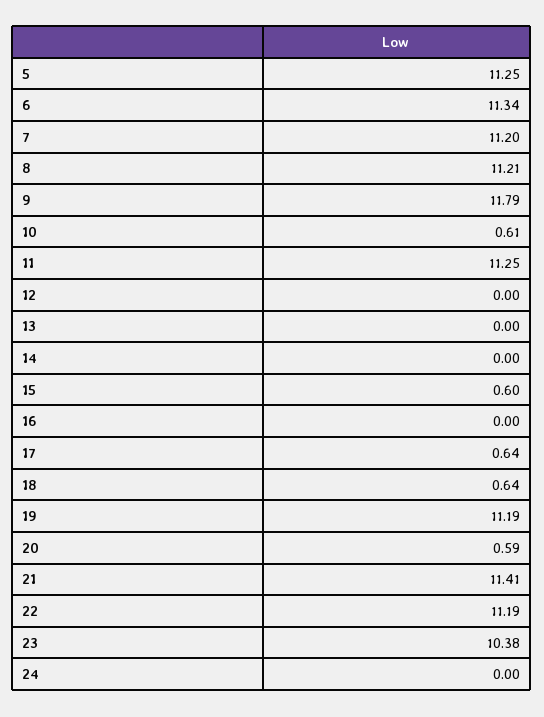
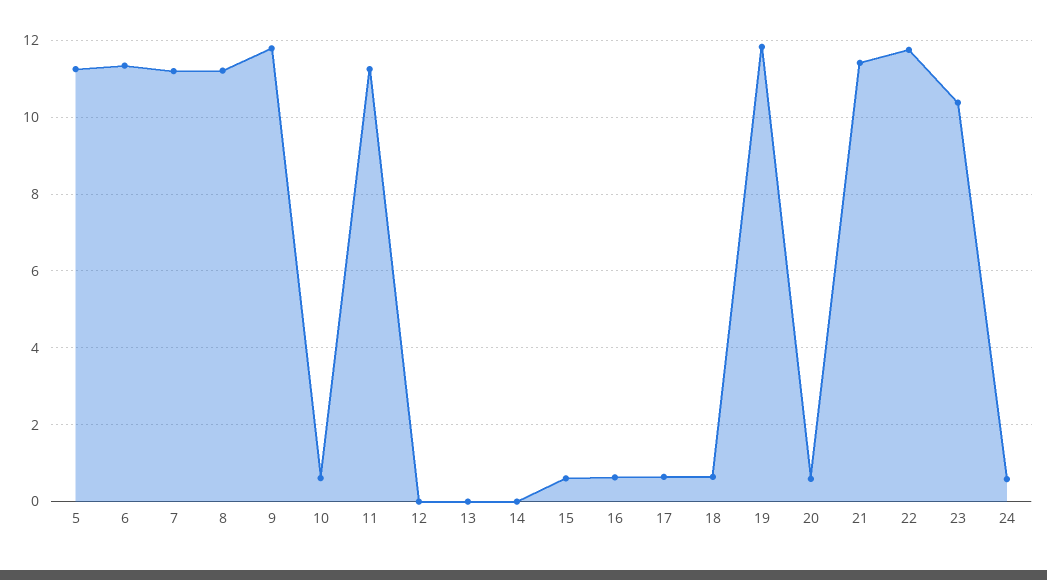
  {
    "5": 11.25,
    "6": 11.34,
    "7": 11.2,
    "8": 11.21,
    "9": 11.79,
    "10": 0.61,
    "11": 11.25,
    "12": 0,
    "13": 0,
    "14": 0,
    "15": 0.6,
-   "16": 0,
+   "16": 0.6,
    "17": 0.64,
    "18": 0.64,
-   "19": 11.19,
+   "19": 11.8,
    "20": 0.59,
    "21": 11.41,
-   "22": 11.19,
+   "22": 11.8,
    "23": 10.38,
-   "24": 0
+   "24": 0.6
  }

